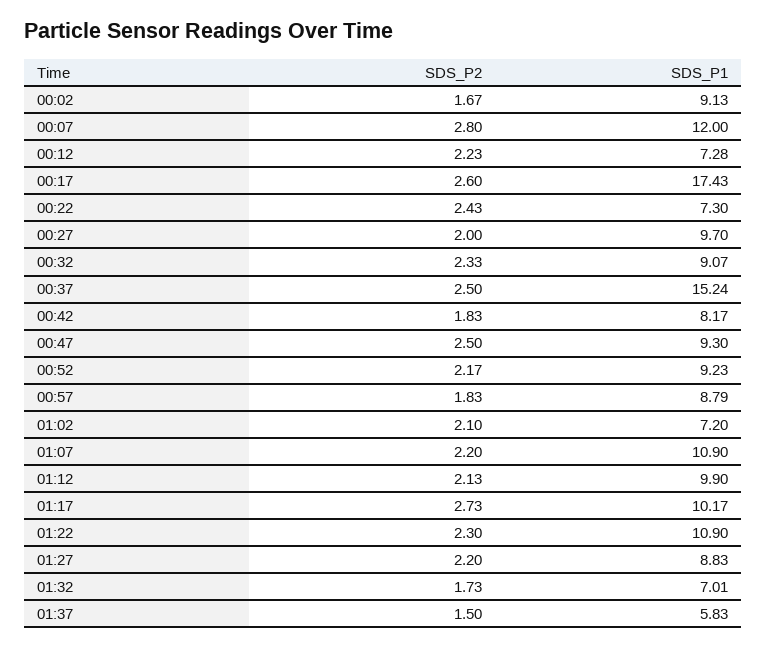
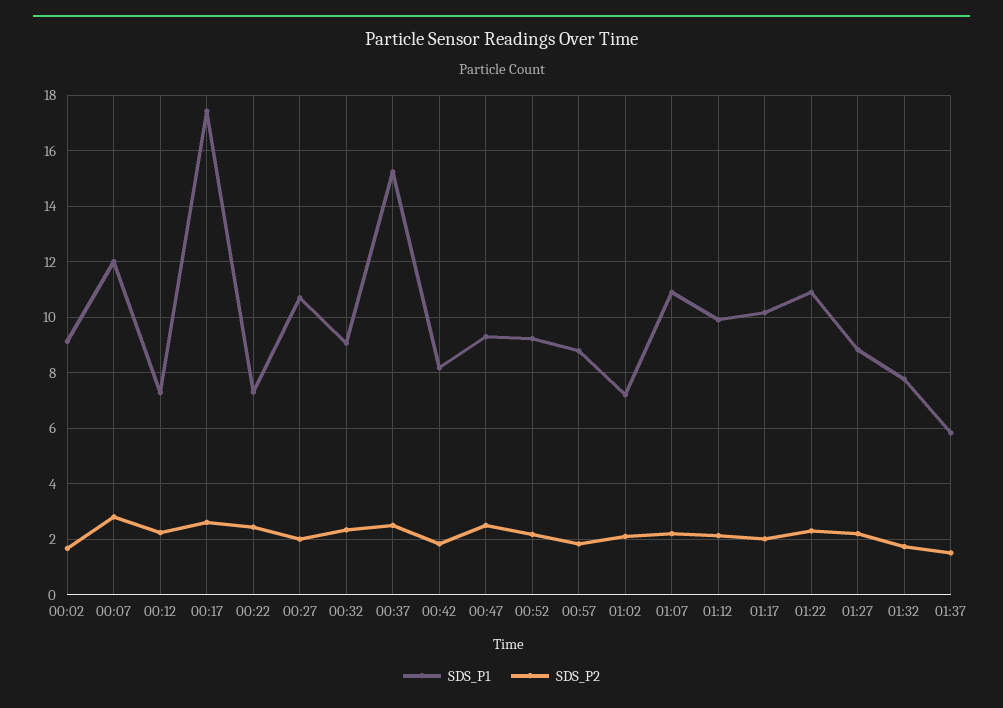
  {
    "SDS_P2": {
      "00:02": 1.67,
      "00:07": 2.8,
      "00:12": 2.23,
      "00:17": 2.6,
      "00:22": 2.43,
      "00:27": 2,
      "00:32": 2.33,
      "00:37": 2.5,
      "00:42": 1.83,
      "00:47": 2.5,
      "00:52": 2.17,
      "00:57": 1.83,
      "01:02": 2.1,
      "01:07": 2.2,
      "01:12": 2.13,
-     "01:17": 2.73,
+     "01:17": 2,
      "01:22": 2.3,
      "01:27": 2.2,
      "01:32": 1.73,
      "01:37": 1.5
    },
    "SDS_P1": {
      "00:02": 9.13,
      "00:07": 12,
      "00:12": 7.28,
      "00:17": 17.43,
      "00:22": 7.3,
-     "00:27": 9.7,
+     "00:27": 10.75,
      "00:32": 9.07,
      "00:37": 15.24,
      "00:42": 8.17,
      "00:47": 9.3,
      "00:52": 9.23,
      "00:57": 8.79,
      "01:02": 7.2,
      "01:07": 10.9,
      "01:12": 9.9,
      "01:17": 10.17,
      "01:22": 10.9,
      "01:27": 8.83,
-     "01:32": 7.01,
+     "01:32": 7.75,
      "01:37": 5.83
    }
  }

